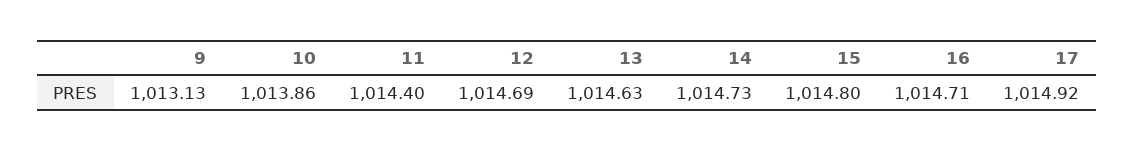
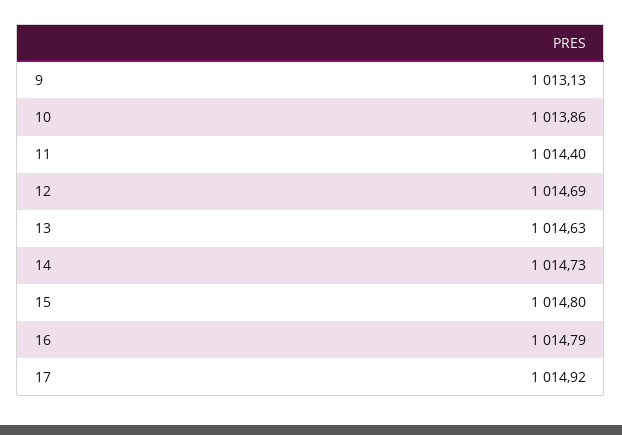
  {
    "9": 1013.13,
    "10": 1013.86,
    "11": 1014.4,
    "12": 1014.69,
    "13": 1014.63,
    "14": 1014.73,
    "15": 1014.8,
-   "16": 1014.71,
+   "16": 1014.79,
    "17": 1014.92
  }

